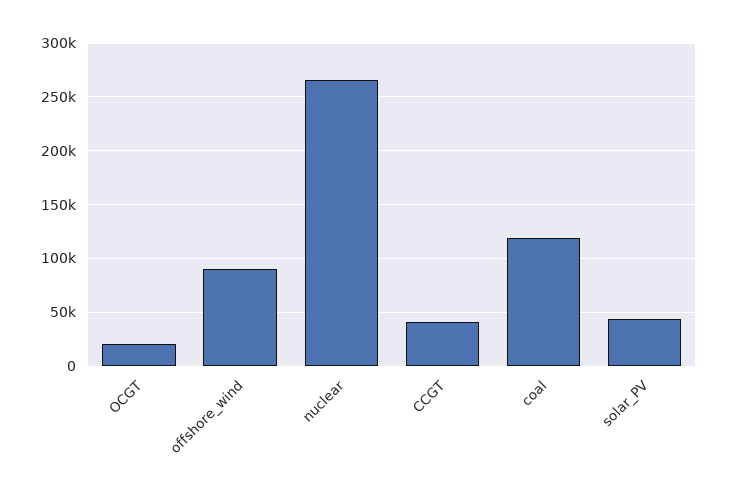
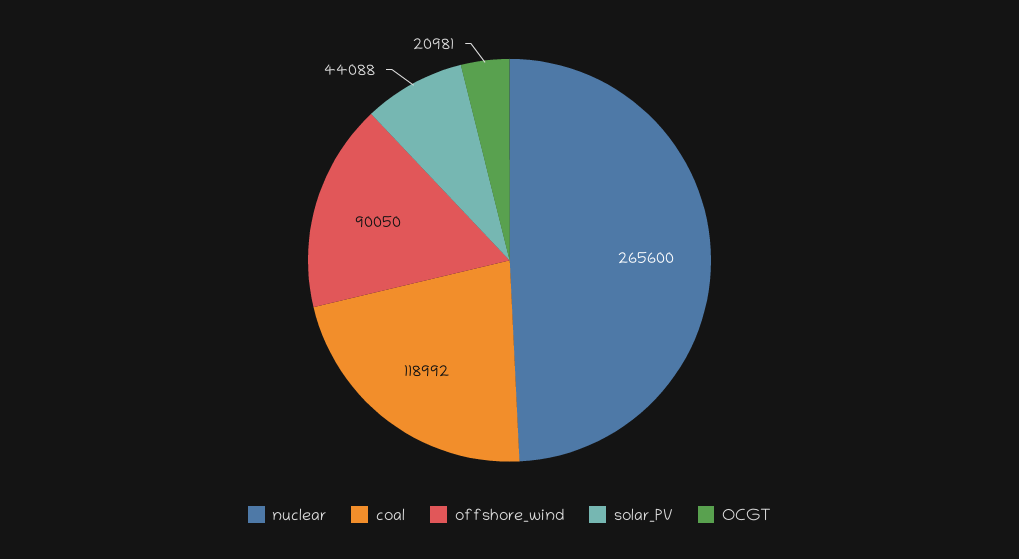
  {
    "OCGT": 20981,
    "offshore_wind": 90050,
    "nuclear": 265600,
-   "CCGT": 40000,
    "coal": 118992,
    "solar_PV": 44088
  }

